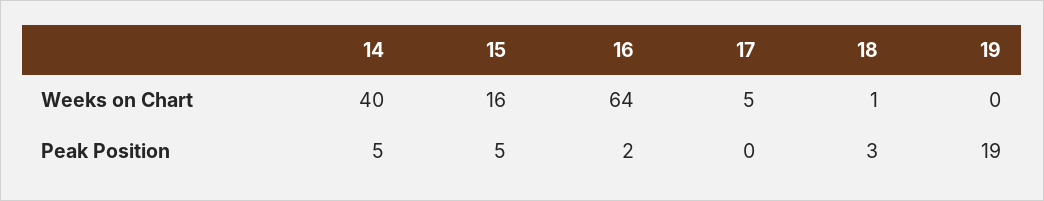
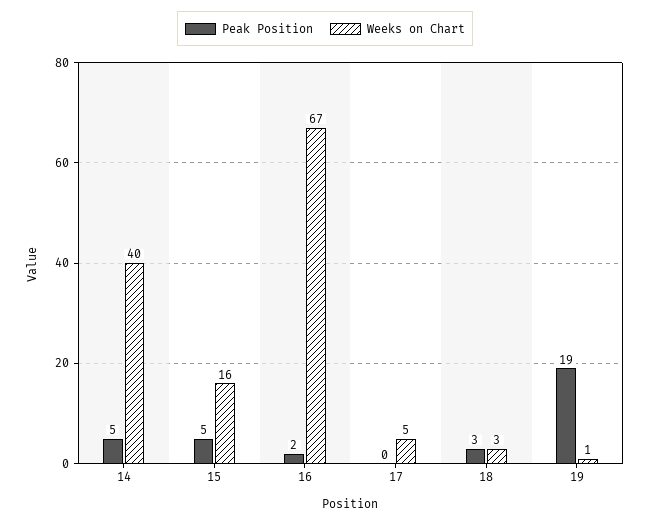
  {
    "Weeks on Chart": {
      "14": 40,
      "15": 16,
-     "16": 64,
+     "16": 67,
      "17": 5,
-     "18": 1,
+     "18": 3,
-     "19": 0
+     "19": 1
    },
    "Peak Position": {
      "14": 5,
      "15": 5,
      "16": 2,
      "17": 0,
      "18": 3,
      "19": 19
    }
  }

